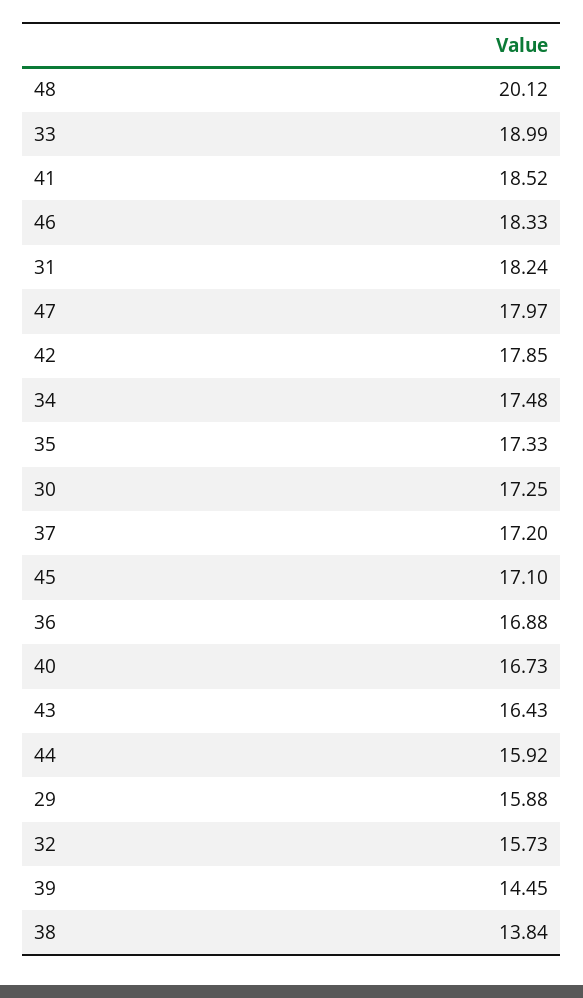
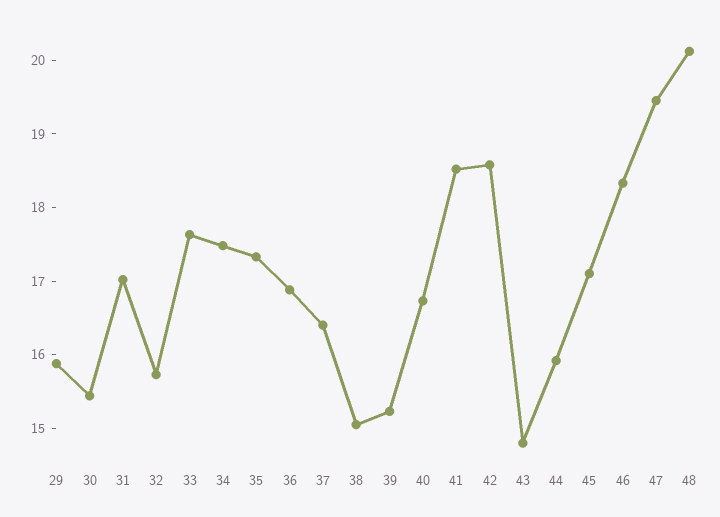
  {
    "48": 20.12,
-   "33": 18.99,
+   "33": 17.6,
    "41": 18.52,
    "46": 18.33,
-   "31": 18.24,
+   "31": 17,
-   "47": 17.97,
+   "47": 19.4,
-   "42": 17.85,
+   "42": 18.6,
    "34": 17.48,
    "35": 17.33,
-   "30": 17.25,
+   "30": 15.4,
-   "37": 17.2,
+   "37": 16.4,
    "45": 17.1,
    "36": 16.88,
    "40": 16.73,
-   "43": 16.43,
+   "43": 14.8,
    "44": 15.92,
    "29": 15.88,
    "32": 15.73,
-   "39": 14.45,
+   "39": 15.2,
-   "38": 13.84
+   "38": 15
  }

